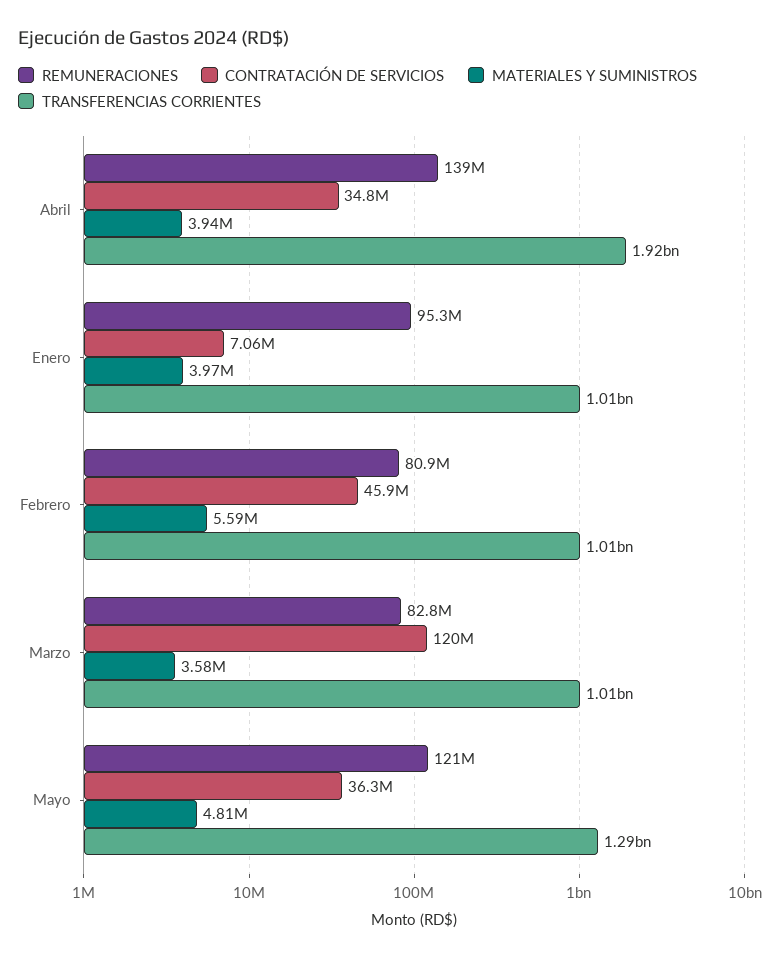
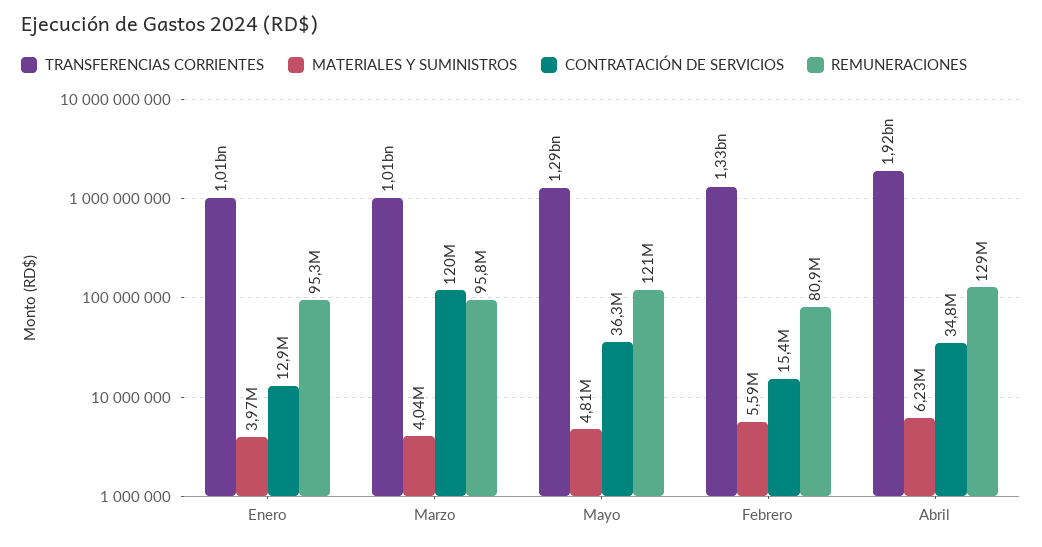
  {
    "REMUNERACIONES": {
-     "Abril": 139000000,
+     "Abril": 129000000,
      "Enero": 95300000,
      "Febrero": 80900000,
-     "Marzo": 82800000,
+     "Marzo": 95800000,
      "Mayo": 121000000
    },
    "CONTRATACIÓN DE SERVICIOS": {
      "Abril": 34800000,
-     "Enero": 7060000,
+     "Enero": 12900000,
-     "Febrero": 45900000,
+     "Febrero": 15400000,
      "Marzo": 120000000,
      "Mayo": 36300000
    },
    "MATERIALES Y SUMINISTROS": {
-     "Abril": 3940000,
+     "Abril": 6230000,
      "Enero": 3970000,
      "Febrero": 5590000,
-     "Marzo": 3580000,
+     "Marzo": 4040000,
      "Mayo": 4810000
    },
    "TRANSFERENCIAS CORRIENTES": {
      "Abril": 1920000000,
      "Enero": 1010000000,
-     "Febrero": 1010000000,
+     "Febrero": 1330000000,
      "Marzo": 1010000000,
      "Mayo": 1290000000
    }
  }

